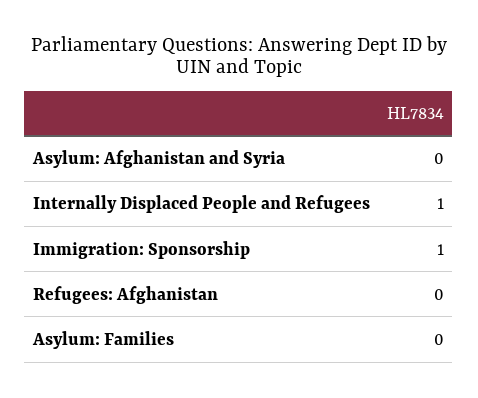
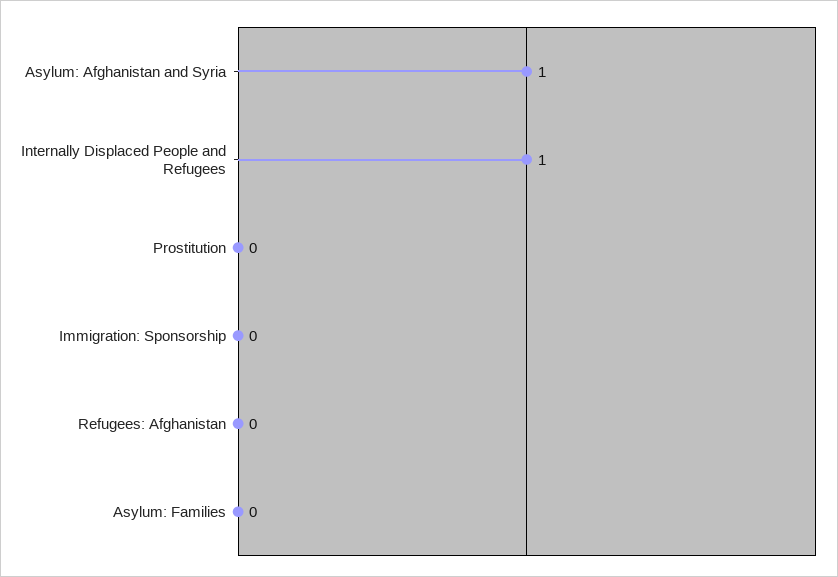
  {
-   "Asylum: Afghanistan and Syria": 0,
+   "Asylum: Afghanistan and Syria": 1,
    "Internally Displaced People and Refugees": 1,
-   "Immigration: Sponsorship": 1,
+   "Immigration: Sponsorship": 0,
    "Refugees: Afghanistan": 0,
-   "Asylum: Families": 0
+   "Asylum: Families": 0,
+   "Prostitution": 0
  }

